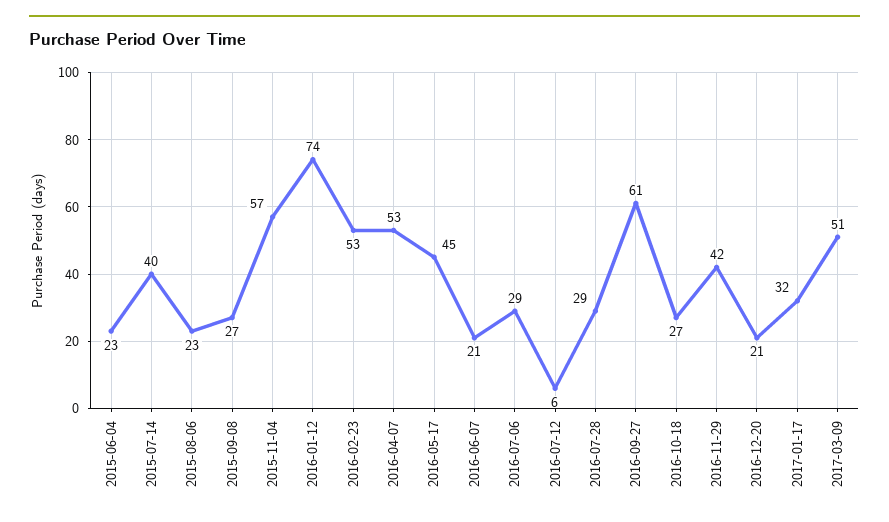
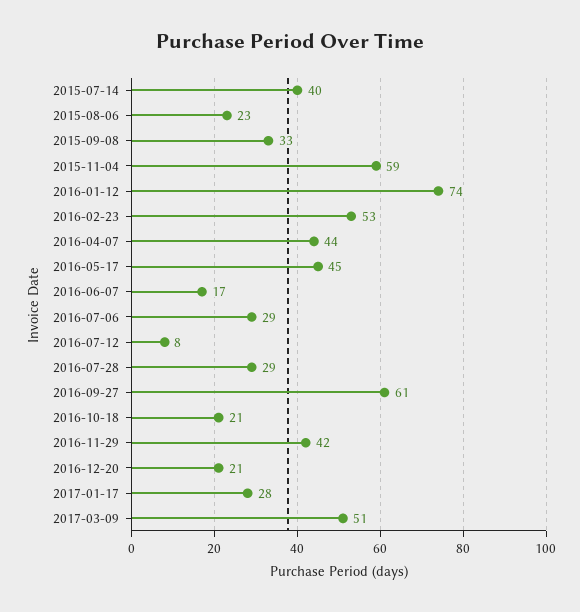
  {
-   "2015-06-04": 23,
    "2015-07-14": 40,
    "2015-08-06": 23,
-   "2015-09-08": 27,
+   "2015-09-08": 33,
-   "2015-11-04": 57,
+   "2015-11-04": 59,
    "2016-01-12": 74,
    "2016-02-23": 53,
-   "2016-04-07": 53,
+   "2016-04-07": 44,
    "2016-05-17": 45,
-   "2016-06-07": 21,
+   "2016-06-07": 17,
    "2016-07-06": 29,
-   "2016-07-12": 6,
+   "2016-07-12": 8,
    "2016-07-28": 29,
    "2016-09-27": 61,
-   "2016-10-18": 27,
+   "2016-10-18": 21,
    "2016-11-29": 42,
    "2016-12-20": 21,
-   "2017-01-17": 32,
+   "2017-01-17": 28,
    "2017-03-09": 51
  }

